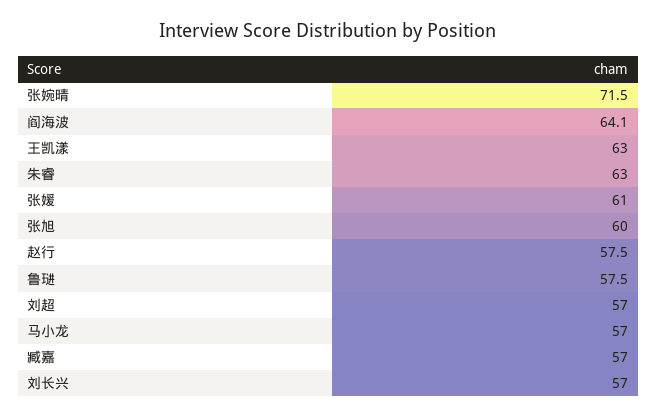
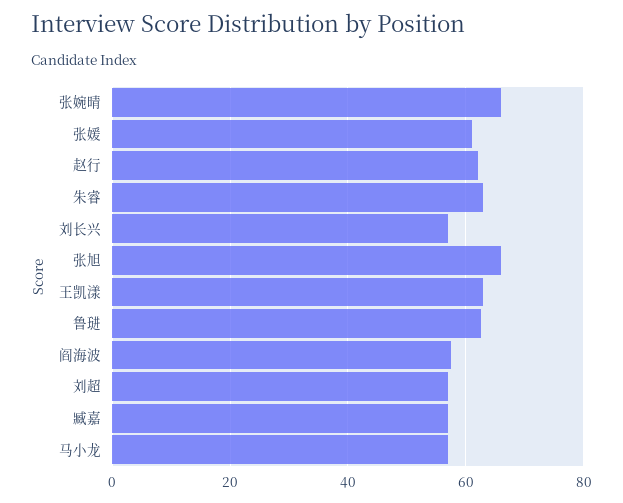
  {
-   "张婉晴": 71.5,
+   "张婉晴": 66,
-   "阎海波": 64.1,
+   "阎海波": 58,
    "王凯漾": 63,
    "朱睿": 63,
    "张媛": 61,
-   "张旭": 60,
+   "张旭": 66,
-   "赵行": 57.5,
+   "赵行": 62,
-   "鲁琎": 57.5,
+   "鲁琎": 62,
    "刘超": 57,
    "马小龙": 57,
    "臧嘉": 57,
    "刘长兴": 57
  }

